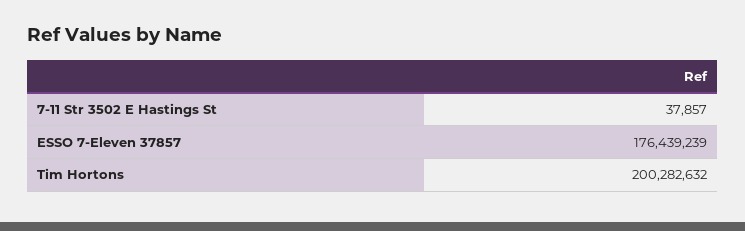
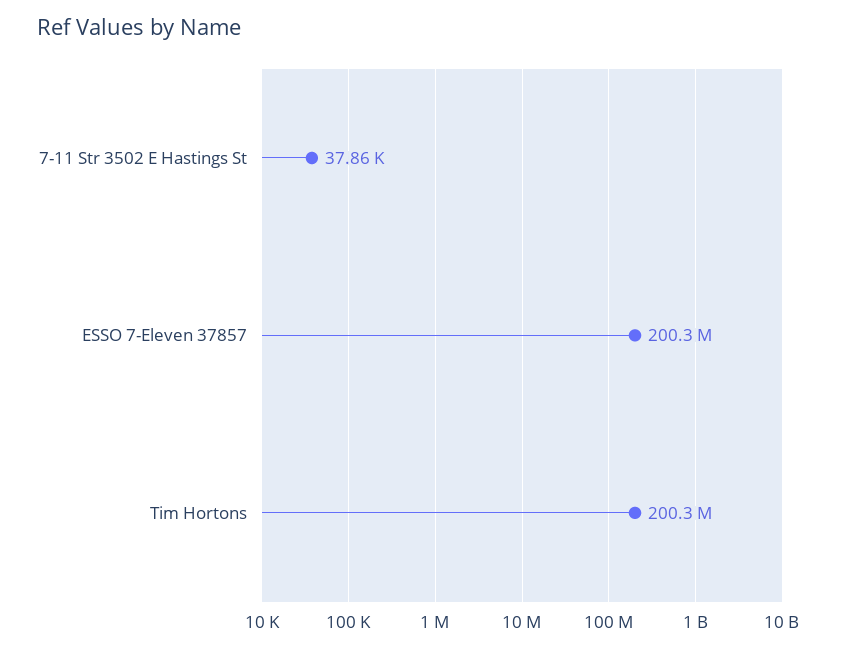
  {
    "7-11 Str 3502 E Hastings St": 37857,
-   "ESSO 7-Eleven 37857": 176439239,
+   "ESSO 7-Eleven 37857": 200300000,
    "Tim Hortons": 200282632
  }

